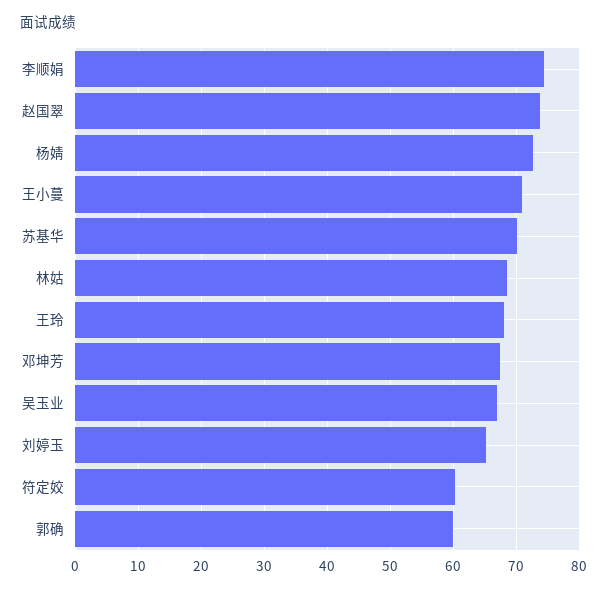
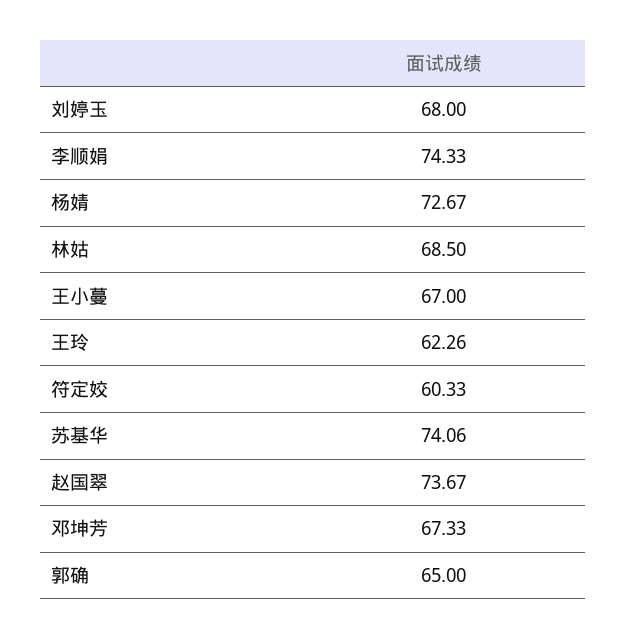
  {
    "李顺娟": 74.33,
    "赵国翠": 73.67,
    "杨婧": 72.67,
-   "王小蔓": 71,
+   "王小蔓": 67,
-   "苏基华": 70,
+   "苏基华": 74.06,
    "林姑": 68.5,
-   "王玲": 68,
+   "王玲": 62.26,
    "邓坤芳": 67.33,
-   "吴玉业": 67,
-   "刘婷玉": 65,
+   "刘婷玉": 68,
    "符定姣": 60.33,
-   "郭确": 60
+   "郭确": 65
  }

